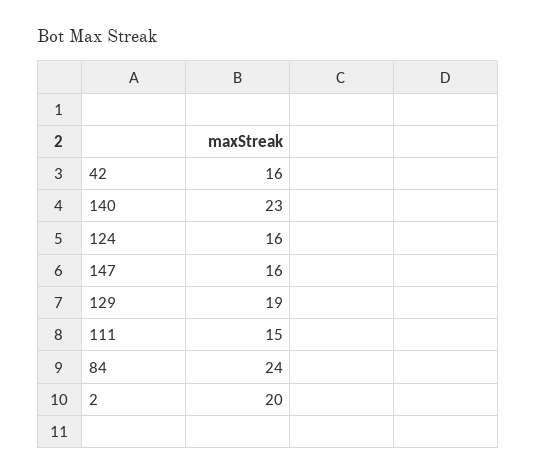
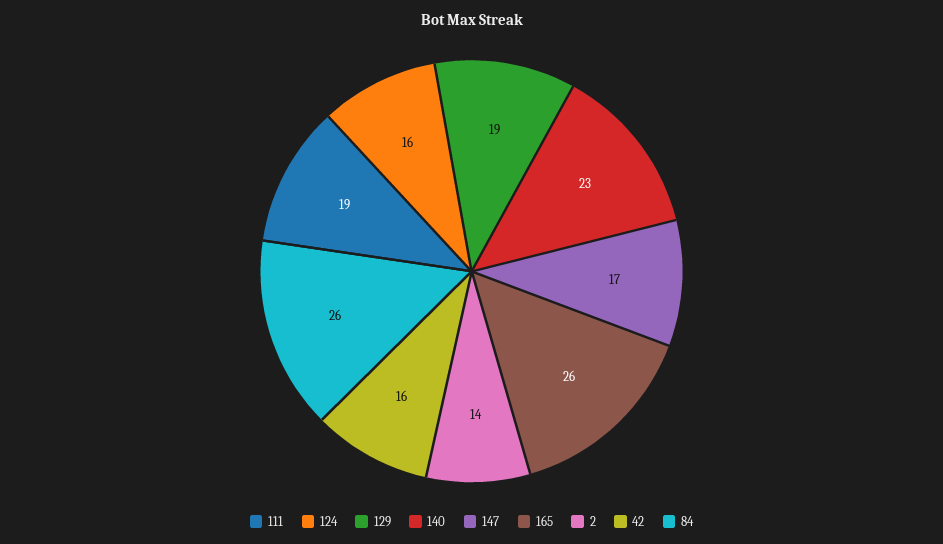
  {
    "42": 16,
    "140": 23,
    "124": 16,
-   "147": 16,
+   "147": 17,
    "129": 19,
-   "111": 15,
+   "111": 19,
-   "84": 24,
+   "84": 26,
-   "2": 20
+   "2": 14,
+   "165": 26
  }

